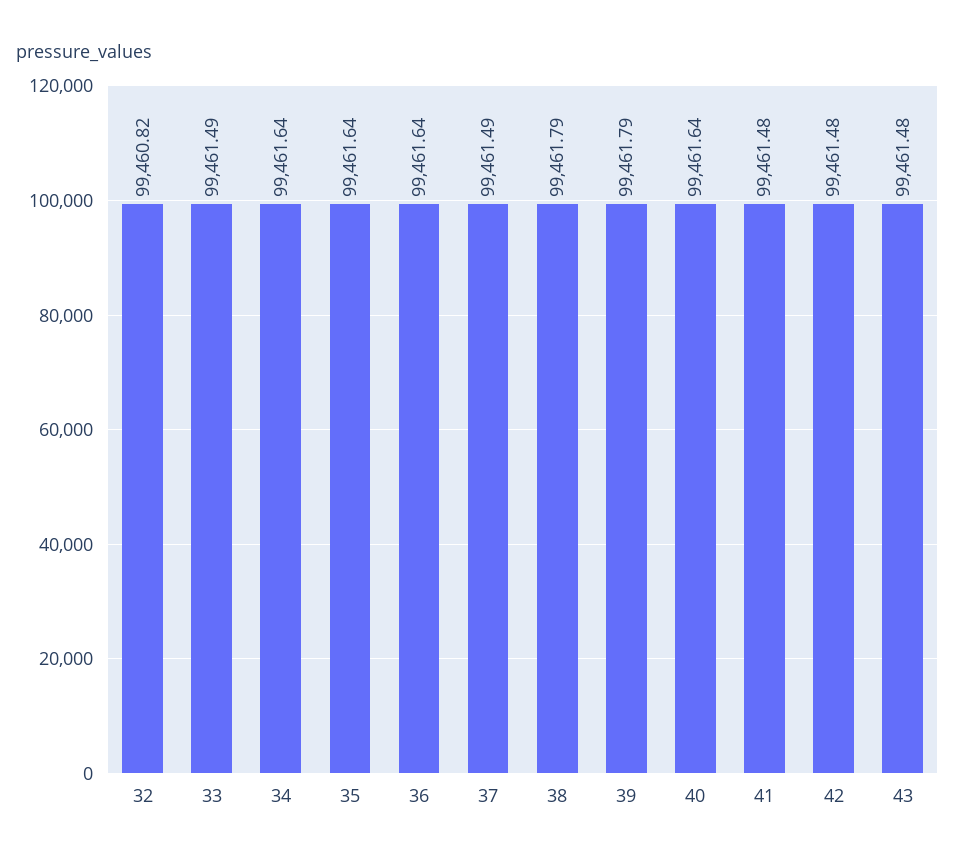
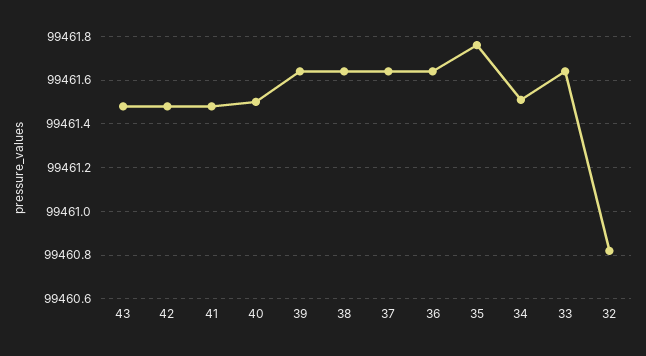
  {
    "32": 99460.82,
-   "33": 99461.49,
+   "33": 99461.65,
-   "34": 99461.64,
+   "34": 99461.5,
-   "35": 99461.64,
+   "35": 99461.75,
    "36": 99461.64,
-   "37": 99461.49,
+   "37": 99461.65,
-   "38": 99461.79,
+   "38": 99461.65,
-   "39": 99461.79,
+   "39": 99461.65,
-   "40": 99461.64,
+   "40": 99461.5,
    "41": 99461.48,
    "42": 99461.48,
    "43": 99461.48
  }

